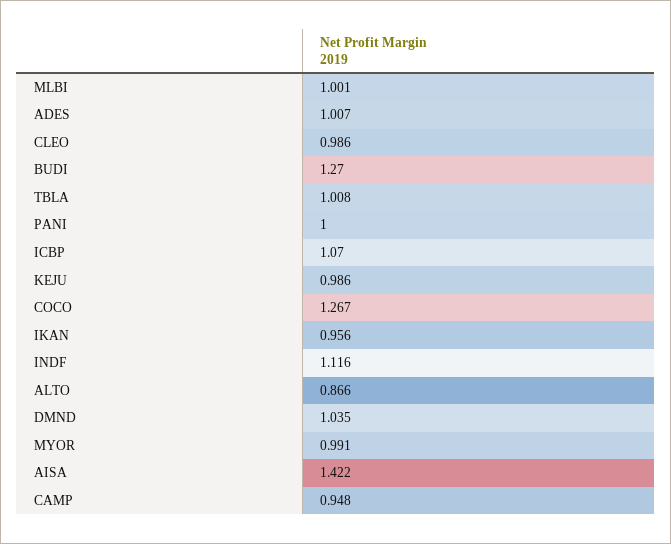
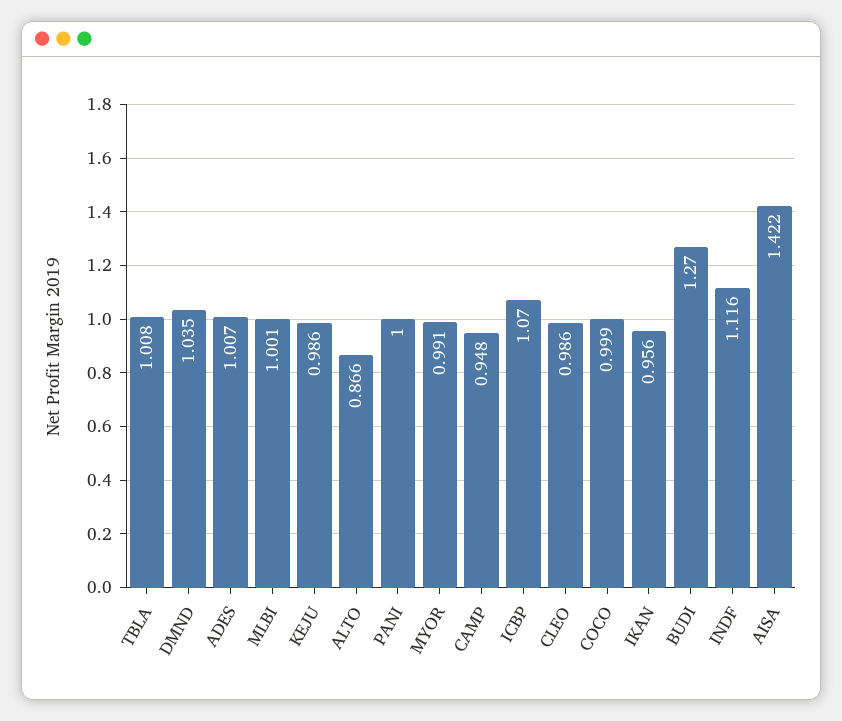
  {
    "MLBI": 1.001,
    "ADES": 1.007,
    "CLEO": 0.986,
    "BUDI": 1.27,
    "TBLA": 1.008,
    "PANI": 1,
    "ICBP": 1.07,
    "KEJU": 0.986,
-   "COCO": 1.267,
+   "COCO": 0.999,
    "IKAN": 0.956,
    "INDF": 1.116,
    "ALTO": 0.866,
    "DMND": 1.035,
    "MYOR": 0.991,
    "AISA": 1.422,
    "CAMP": 0.948
  }

